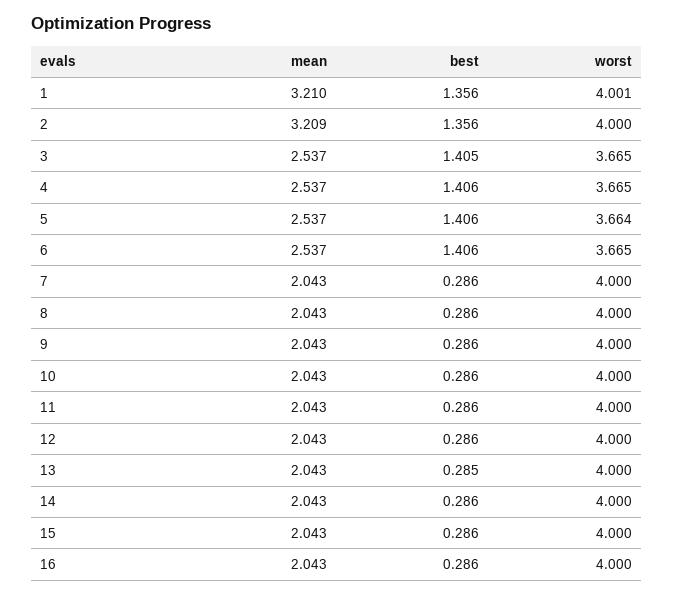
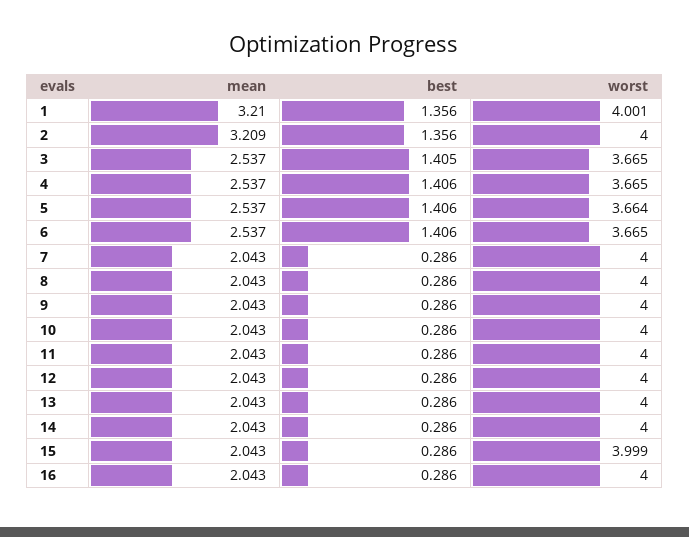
  {
    "mean": {
      "1": 3.21,
      "2": 3.209,
      "3": 2.537,
      "4": 2.537,
      "5": 2.537,
      "6": 2.537,
      "7": 2.043,
      "8": 2.043,
      "9": 2.043,
      "10": 2.043,
      "11": 2.043,
      "12": 2.043,
      "13": 2.043,
      "14": 2.043,
      "15": 2.043,
      "16": 2.043
    },
    "best": {
      "1": 1.356,
      "2": 1.356,
      "3": 1.405,
      "4": 1.406,
      "5": 1.406,
      "6": 1.406,
      "7": 0.286,
      "8": 0.286,
      "9": 0.286,
      "10": 0.286,
      "11": 0.286,
      "12": 0.286,
-     "13": 0.285,
+     "13": 0.286,
      "14": 0.286,
      "15": 0.286,
      "16": 0.286
    },
    "worst": {
      "1": 4.001,
      "2": 4,
      "3": 3.665,
      "4": 3.665,
      "5": 3.664,
      "6": 3.665,
      "7": 4,
      "8": 4,
      "9": 4,
      "10": 4,
      "11": 4,
      "12": 4,
      "13": 4,
      "14": 4,
-     "15": 4,
+     "15": 3.999,
      "16": 4
    }
  }

